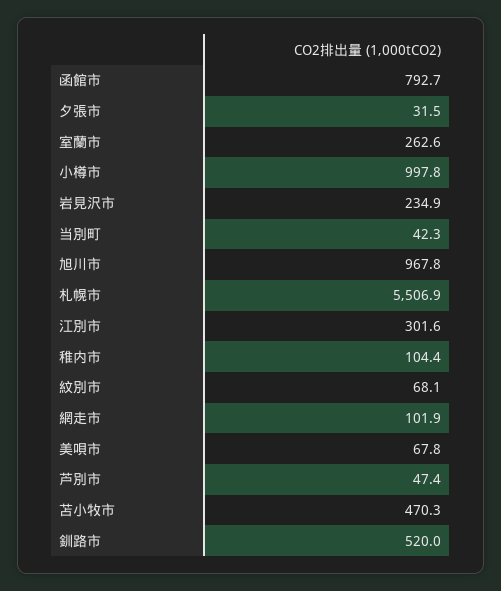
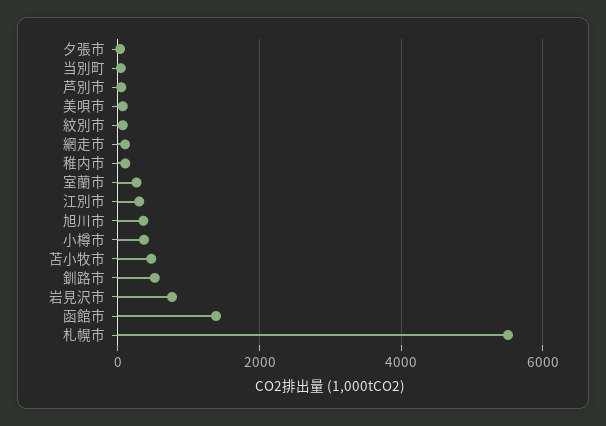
  {
-   "函館市": 792.7,
+   "函館市": 1400,
    "夕張市": 31.5,
    "室蘭市": 262.6,
-   "小樽市": 997.8,
+   "小樽市": 400,
-   "岩見沢市": 234.9,
+   "岩見沢市": 800,
    "当別町": 42.3,
-   "旭川市": 967.8,
+   "旭川市": 400,
    "札幌市": 5506.9,
    "江別市": 301.6,
    "稚内市": 104.4,
    "紋別市": 68.1,
    "網走市": 101.9,
    "美唄市": 67.8,
    "芦別市": 47.4,
    "苫小牧市": 470.3,
    "釧路市": 520
  }

